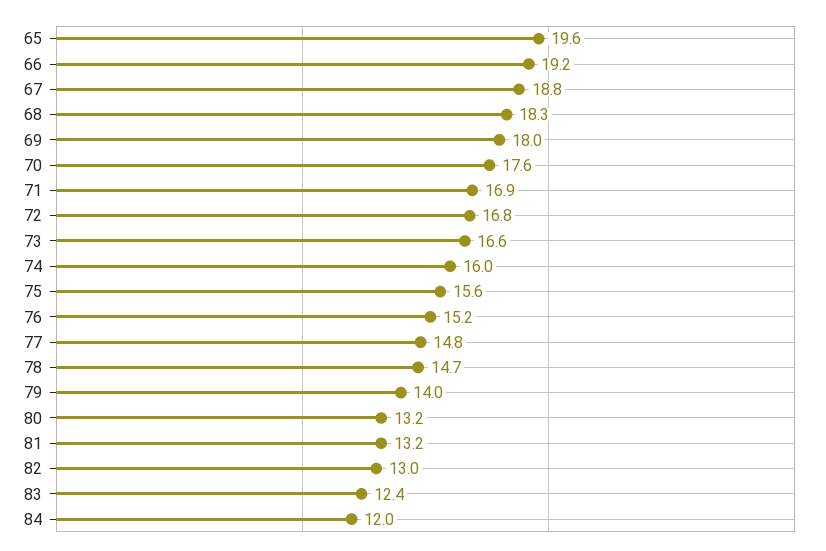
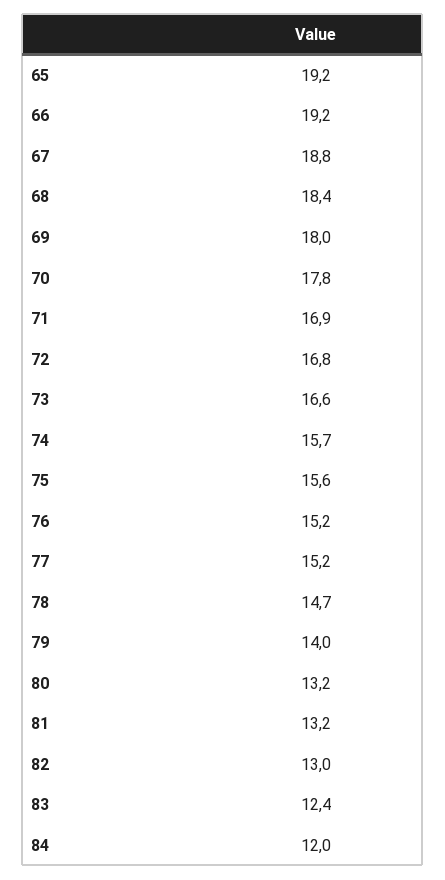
  {
-   "65": 19.6,
+   "65": 19.2,
    "66": 19.2,
    "67": 18.8,
-   "68": 18.3,
+   "68": 18.4,
    "69": 18,
-   "70": 17.6,
+   "70": 17.8,
    "71": 16.9,
    "72": 16.8,
    "73": 16.6,
-   "74": 16,
+   "74": 15.7,
    "75": 15.6,
    "76": 15.2,
-   "77": 14.8,
+   "77": 15.2,
    "78": 14.7,
    "79": 14,
    "80": 13.2,
    "81": 13.2,
    "82": 13,
    "83": 12.4,
    "84": 12
  }

